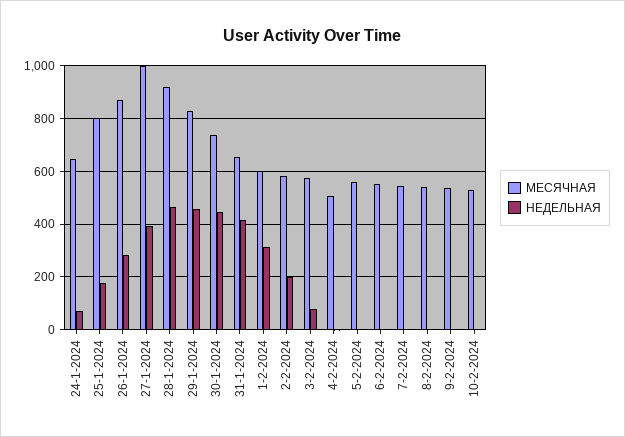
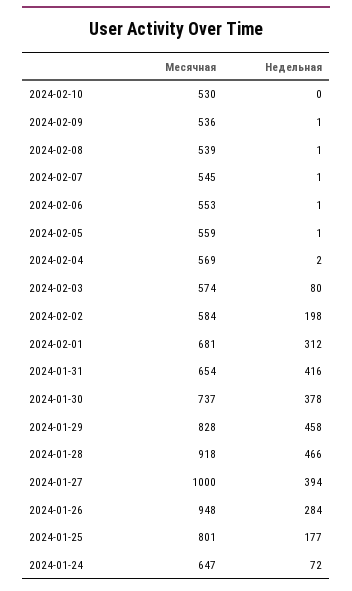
  {
    "МЕСЯЧНАЯ": {
      "24-1-2024": 647,
      "25-1-2024": 801,
-     "26-1-2024": 875,
+     "26-1-2024": 948,
      "27-1-2024": 1000,
      "28-1-2024": 918,
      "29-1-2024": 828,
      "30-1-2024": 737,
      "31-1-2024": 654,
-     "1-2-2024": 600,
+     "1-2-2024": 681,
      "2-2-2024": 584,
      "3-2-2024": 574,
-     "4-2-2024": 500,
+     "4-2-2024": 569,
      "5-2-2024": 559,
      "6-2-2024": 553,
      "7-2-2024": 545,
      "8-2-2024": 539,
      "9-2-2024": 536,
      "10-2-2024": 530
    },
    "НЕДЕЛЬНАЯ": {
      "24-1-2024": 72,
      "25-1-2024": 177,
      "26-1-2024": 284,
      "27-1-2024": 394,
      "28-1-2024": 466,
      "29-1-2024": 458,
-     "30-1-2024": 450,
+     "30-1-2024": 378,
      "31-1-2024": 416,
      "1-2-2024": 312,
      "2-2-2024": 198,
      "3-2-2024": 80,
      "4-2-2024": 2,
      "5-2-2024": 1,
      "6-2-2024": 1,
      "7-2-2024": 1,
      "8-2-2024": 1,
      "9-2-2024": 1,
      "10-2-2024": 0
    }
  }

